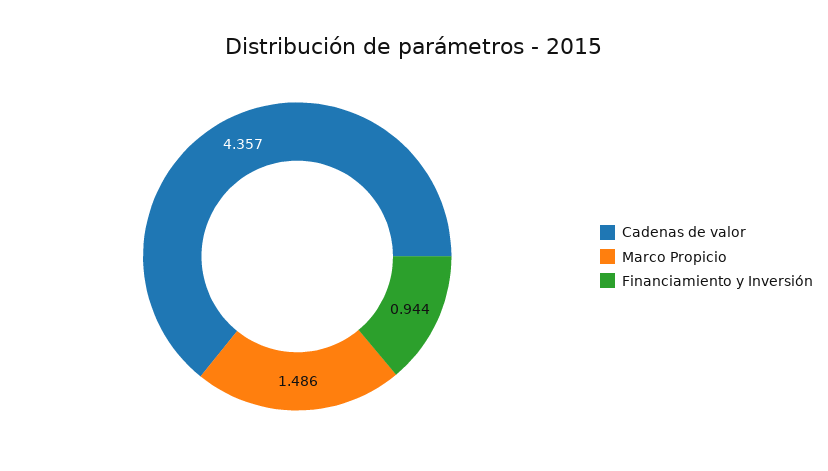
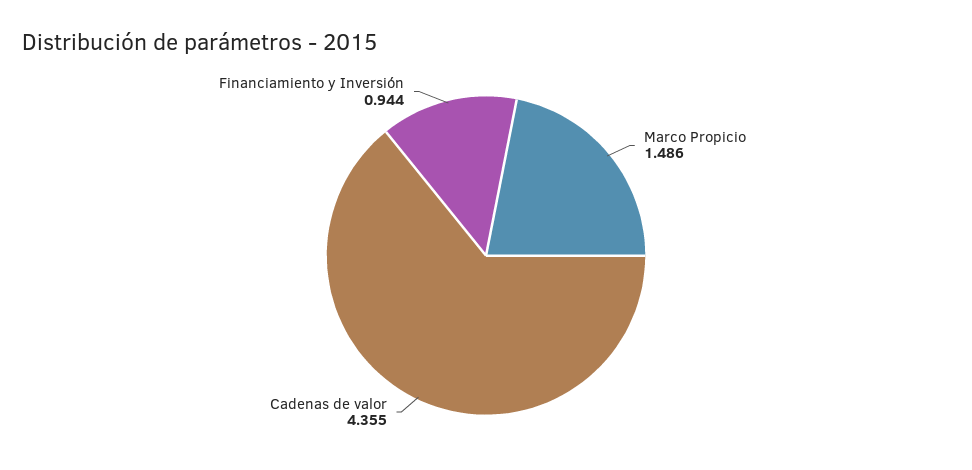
  {
-   "Cadenas de valor": 4.357,
+   "Cadenas de valor": 4.355,
    "Marco Propicio": 1.486,
    "Financiamiento y Inversión": 0.944
  }

